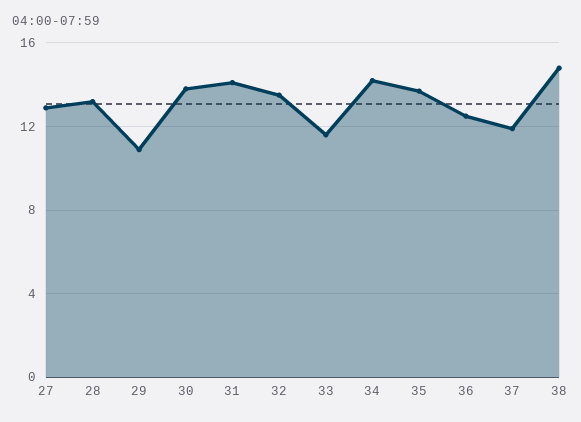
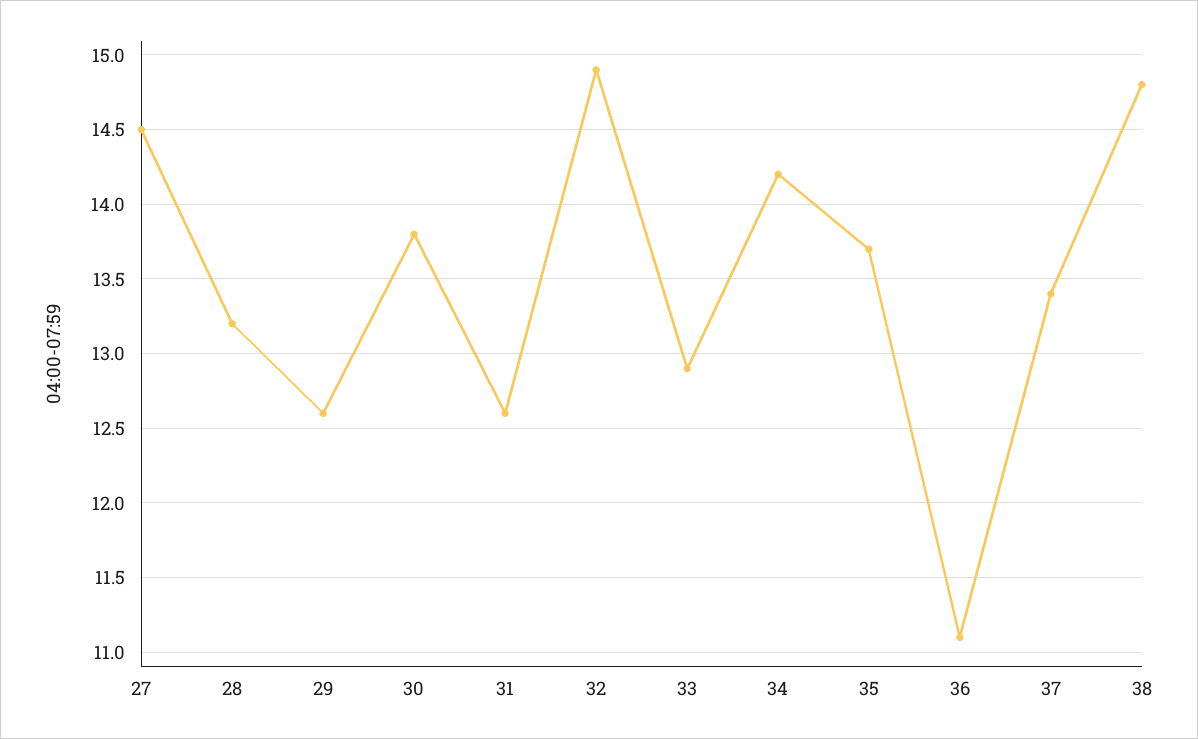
  {
-   "27": 13,
+   "27": 14.5,
    "28": 13.2,
-   "29": 11,
+   "29": 12.6,
    "30": 13.8,
-   "31": 14,
+   "31": 12.6,
-   "32": 13.5,
+   "32": 14.9,
-   "33": 11.5,
+   "33": 12.9,
    "34": 14.2,
    "35": 13.7,
-   "36": 12.5,
+   "36": 11.1,
-   "37": 12,
+   "37": 13.4,
    "38": 14.8
  }

